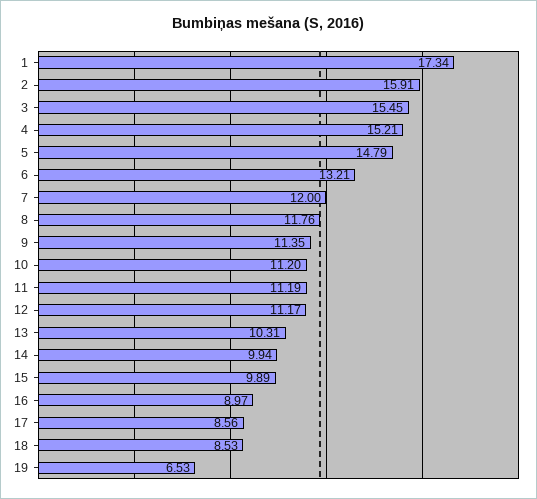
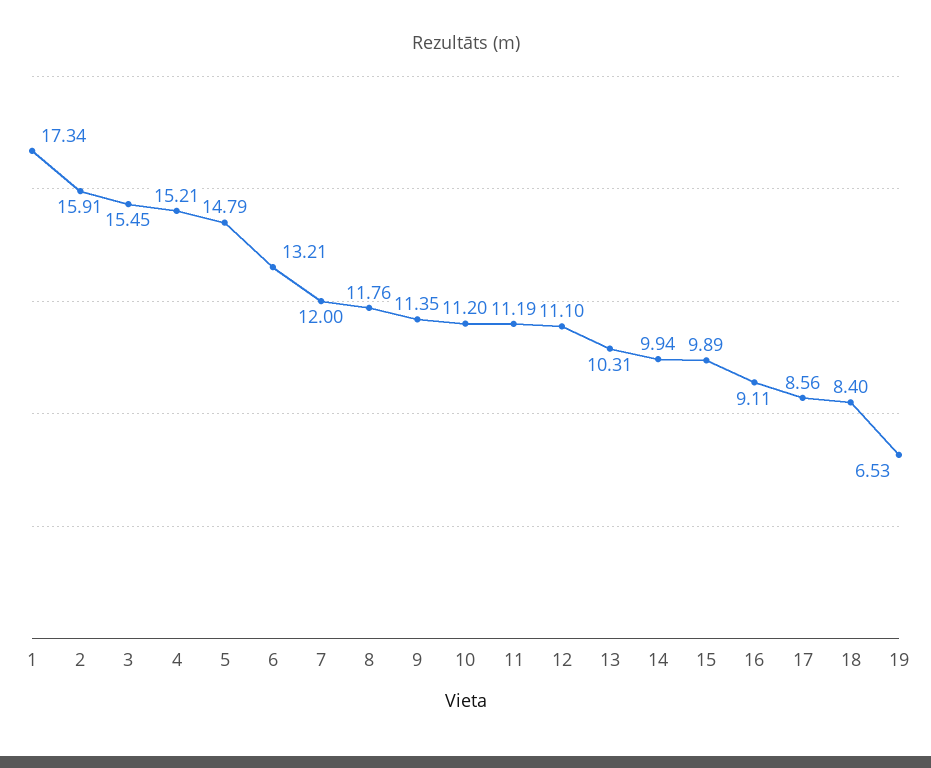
  {
    "1": 17.34,
    "2": 15.91,
    "3": 15.45,
    "4": 15.21,
    "5": 14.79,
    "6": 13.21,
    "7": 12,
    "8": 11.76,
    "9": 11.35,
    "10": 11.2,
    "11": 11.19,
-   "12": 11.17,
+   "12": 11.1,
    "13": 10.31,
    "14": 9.94,
    "15": 9.89,
-   "16": 8.97,
+   "16": 9.11,
    "17": 8.56,
-   "18": 8.53,
+   "18": 8.4,
    "19": 6.53
  }

